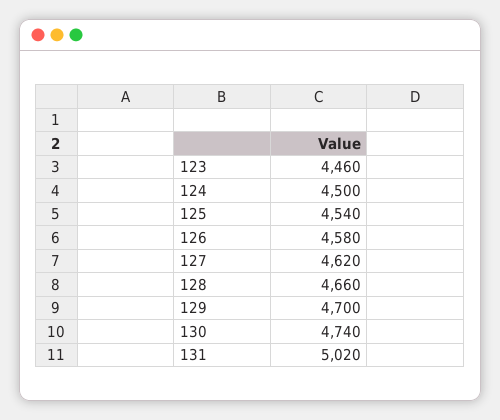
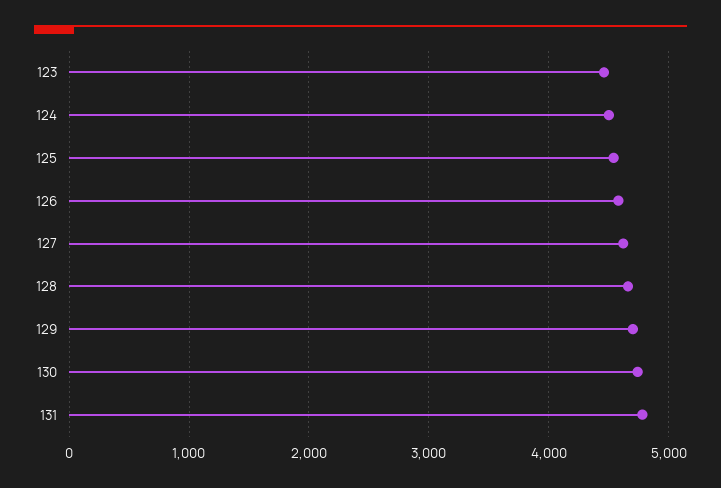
  {
    "123": 4460,
    "124": 4500,
    "125": 4540,
    "126": 4580,
    "127": 4620,
    "128": 4660,
    "129": 4700,
    "130": 4740,
-   "131": 5020
+   "131": 4800
  }

